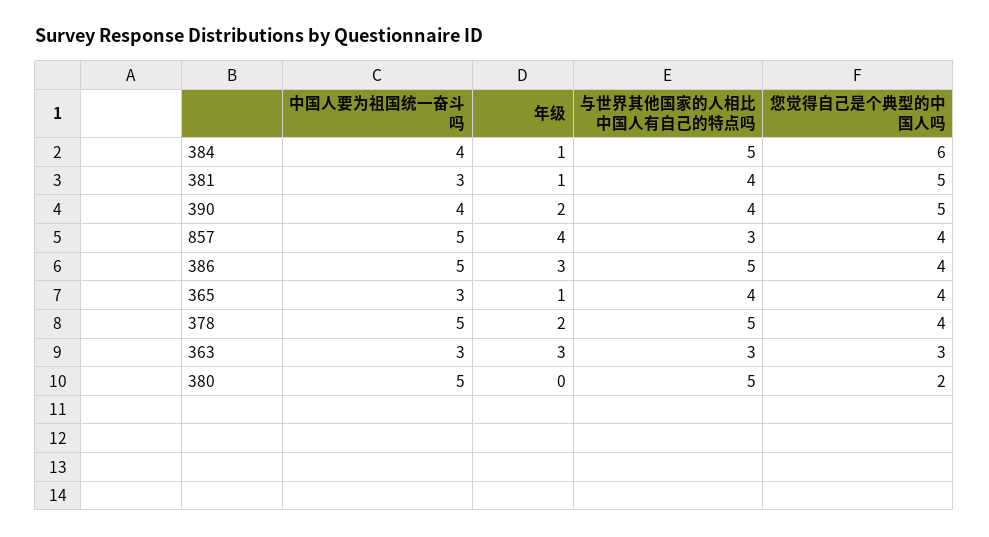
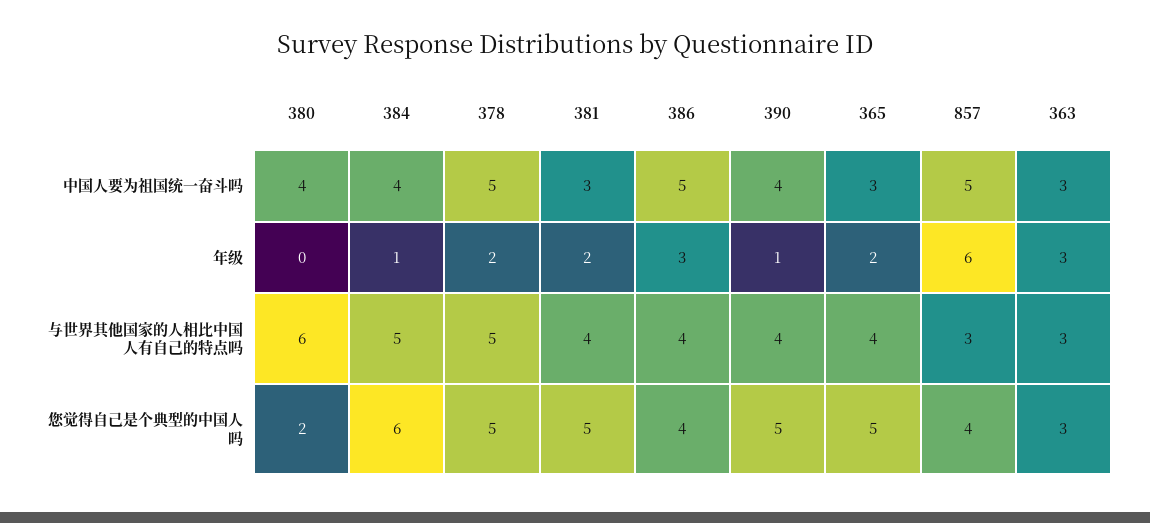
  {
    "中国人要为祖国统一奋斗吗": {
      "384": 4,
      "381": 3,
      "390": 4,
      "857": 5,
      "386": 5,
      "365": 3,
      "378": 5,
      "363": 3,
-     "380": 5
+     "380": 4
    },
    "年级": {
      "384": 1,
-     "381": 1,
+     "381": 2,
-     "390": 2,
+     "390": 1,
-     "857": 4,
+     "857": 6,
      "386": 3,
-     "365": 1,
+     "365": 2,
      "378": 2,
      "363": 3,
      "380": 0
    },
    "与世界其他国家的人相比中国人有自己的特点吗": {
      "384": 5,
      "381": 4,
      "390": 4,
      "857": 3,
-     "386": 5,
+     "386": 4,
      "365": 4,
      "378": 5,
      "363": 3,
-     "380": 5
+     "380": 6
    },
    "您觉得自己是个典型的中国人吗": {
      "384": 6,
      "381": 5,
      "390": 5,
      "857": 4,
      "386": 4,
-     "365": 4,
+     "365": 5,
-     "378": 4,
+     "378": 5,
      "363": 3,
      "380": 2
    }
  }

